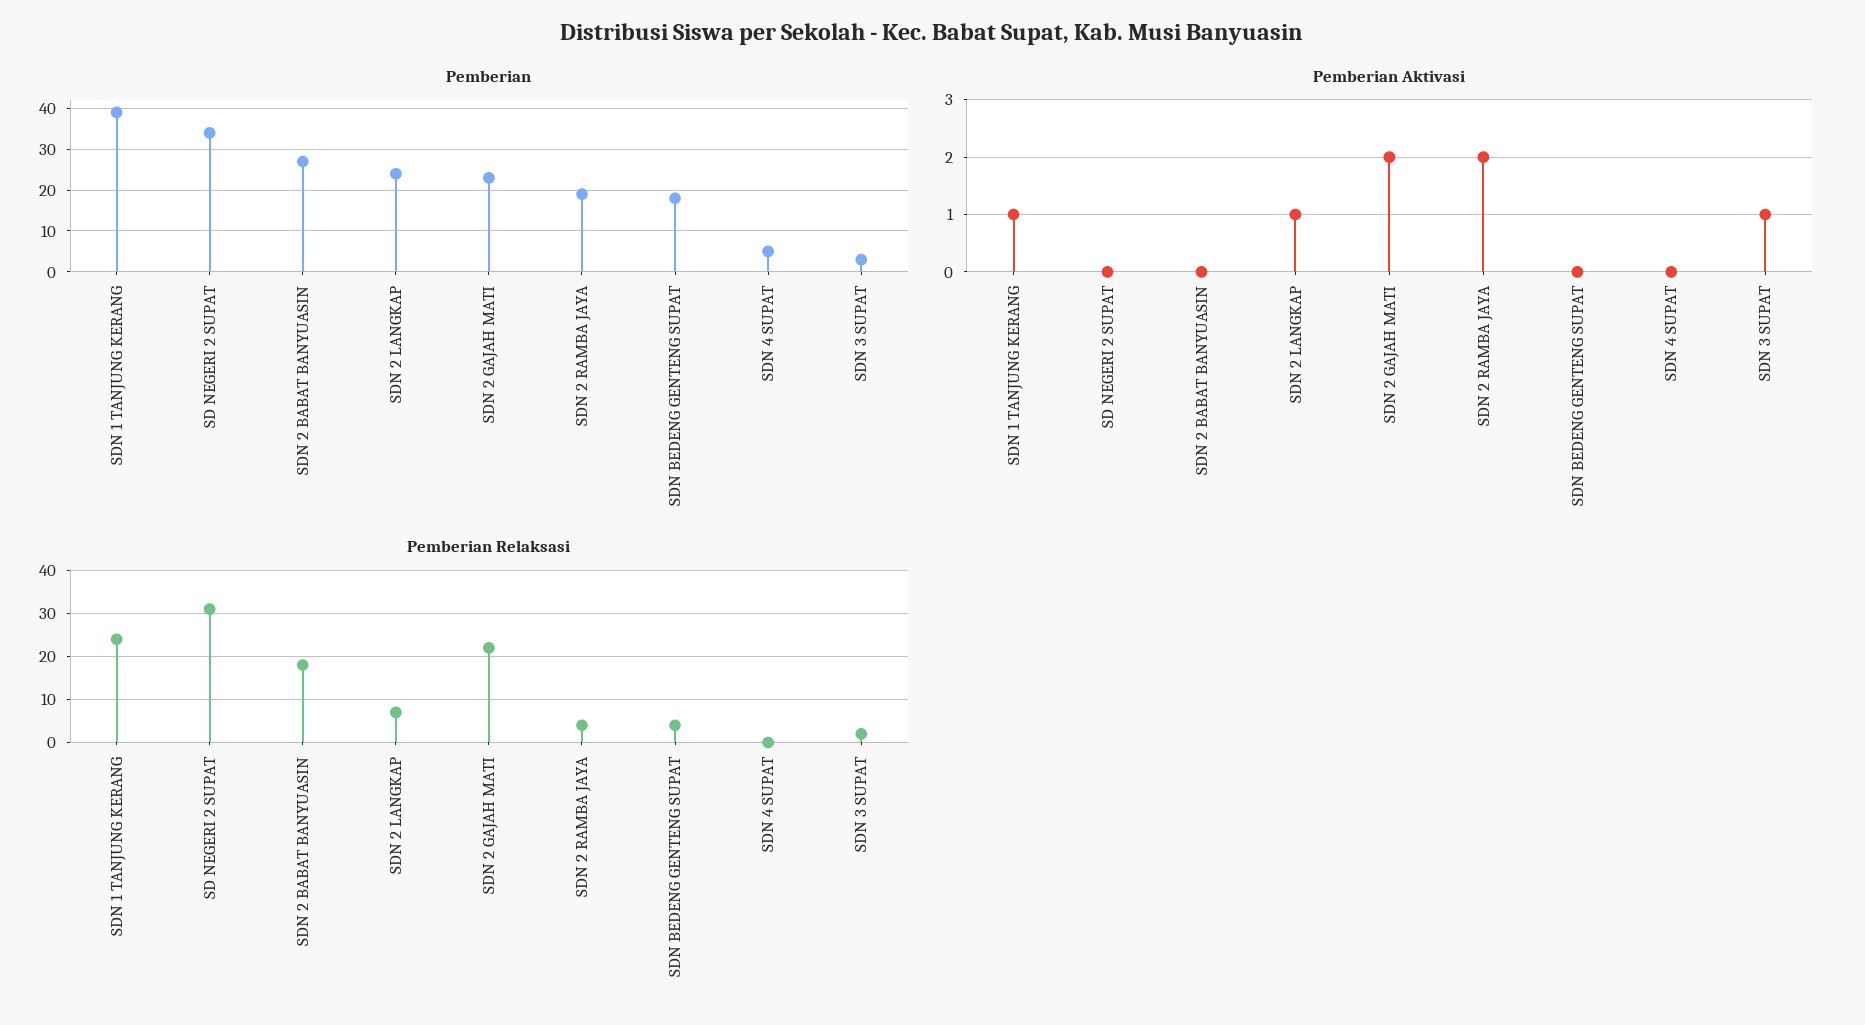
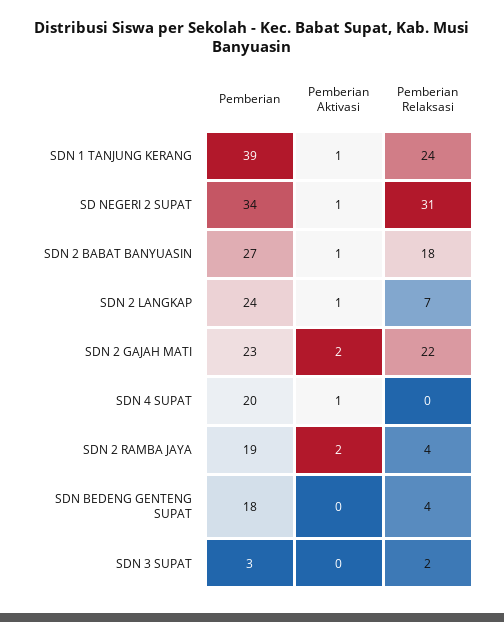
  {
    "Pemberian": {
      "SDN 1 TANJUNG KERANG": 39,
      "SD NEGERI 2 SUPAT": 34,
      "SDN 2 BABAT BANYUASIN": 27,
      "SDN 2 LANGKAP": 24,
      "SDN 2 GAJAH MATI": 23,
      "SDN 2 RAMBA JAYA": 19,
      "SDN BEDENG GENTENG SUPAT": 18,
-     "SDN 4 SUPAT": 5,
+     "SDN 4 SUPAT": 20,
      "SDN 3 SUPAT": 3
    },
    "Pemberian Aktivasi": {
      "SDN 1 TANJUNG KERANG": 1,
-     "SD NEGERI 2 SUPAT": 0,
+     "SD NEGERI 2 SUPAT": 1,
-     "SDN 2 BABAT BANYUASIN": 0,
+     "SDN 2 BABAT BANYUASIN": 1,
      "SDN 2 LANGKAP": 1,
      "SDN 2 GAJAH MATI": 2,
      "SDN 2 RAMBA JAYA": 2,
      "SDN BEDENG GENTENG SUPAT": 0,
-     "SDN 4 SUPAT": 0,
+     "SDN 4 SUPAT": 1,
-     "SDN 3 SUPAT": 1
+     "SDN 3 SUPAT": 0
    },
    "Pemberian Relaksasi": {
      "SDN 1 TANJUNG KERANG": 24,
      "SD NEGERI 2 SUPAT": 31,
      "SDN 2 BABAT BANYUASIN": 18,
      "SDN 2 LANGKAP": 7,
      "SDN 2 GAJAH MATI": 22,
      "SDN 2 RAMBA JAYA": 4,
      "SDN BEDENG GENTENG SUPAT": 4,
      "SDN 4 SUPAT": 0,
      "SDN 3 SUPAT": 2
    }
  }

